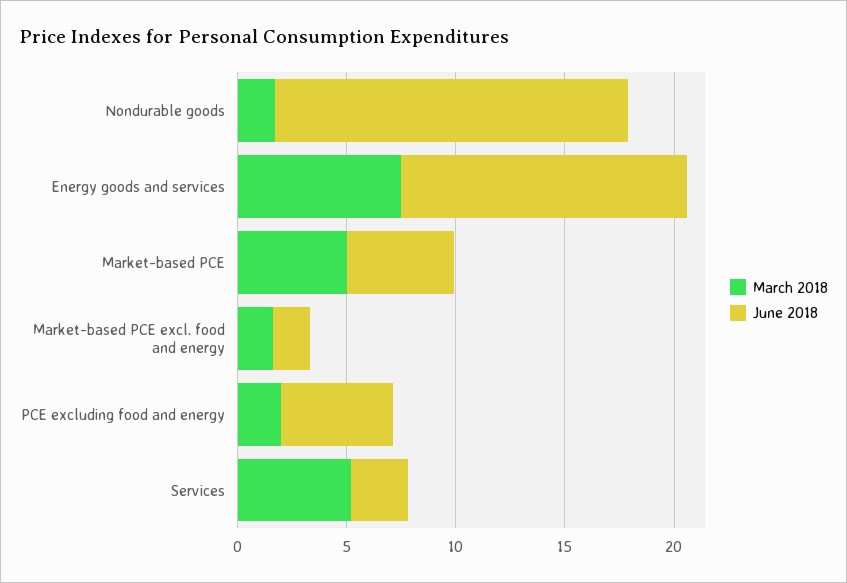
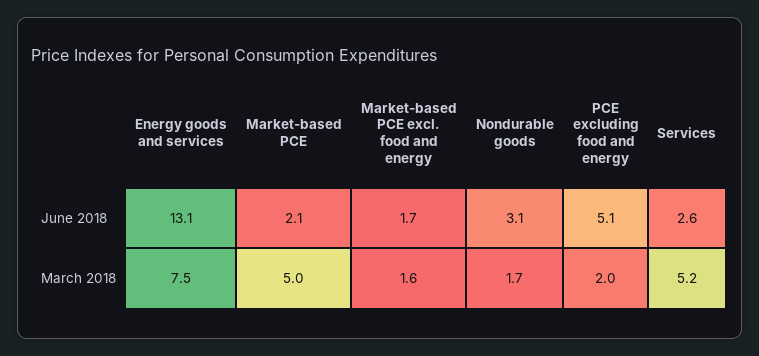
  {
    "March 2018": {
      "Nondurable goods": 1.7,
      "Energy goods and services": 7.5,
      "Market-based PCE": 5,
      "Market-based PCE excl. food and energy": 1.6,
      "PCE excluding food and energy": 2,
      "Services": 5.2
    },
    "June 2018": {
-     "Nondurable goods": 16,
+     "Nondurable goods": 3.1,
      "Energy goods and services": 13.1,
-     "Market-based PCE": 5,
+     "Market-based PCE": 2.1,
      "Market-based PCE excl. food and energy": 1.7,
      "PCE excluding food and energy": 5.1,
      "Services": 2.6
    }
  }

